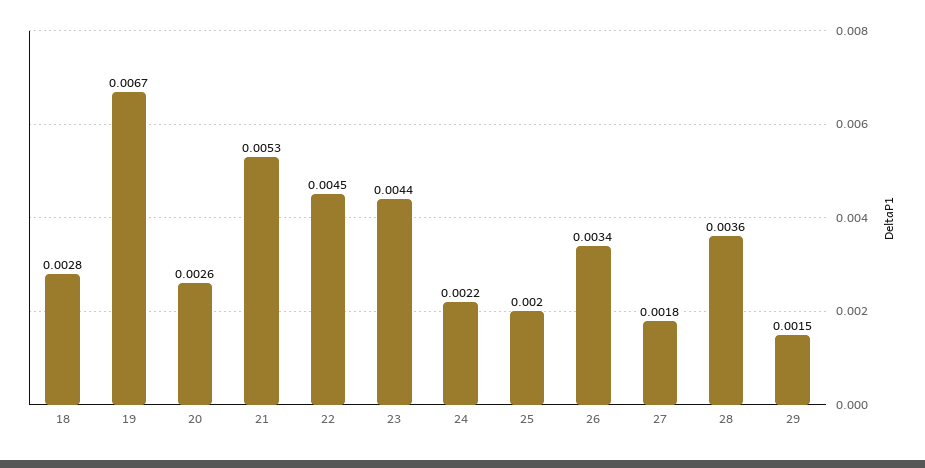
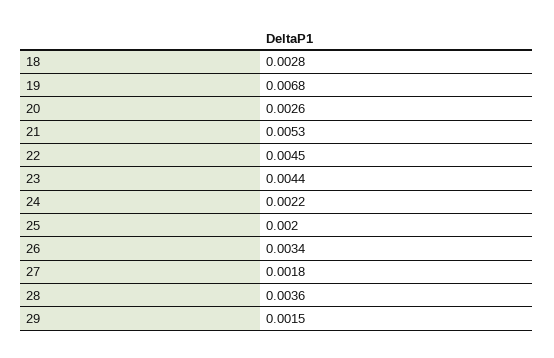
  {
    "18": 0.0028,
-   "19": 0.0067,
+   "19": 0.0068,
    "20": 0.0026,
    "21": 0.0053,
    "22": 0.0045,
    "23": 0.0044,
    "24": 0.0022,
    "25": 0.002,
    "26": 0.0034,
    "27": 0.0018,
    "28": 0.0036,
    "29": 0.0015
  }

